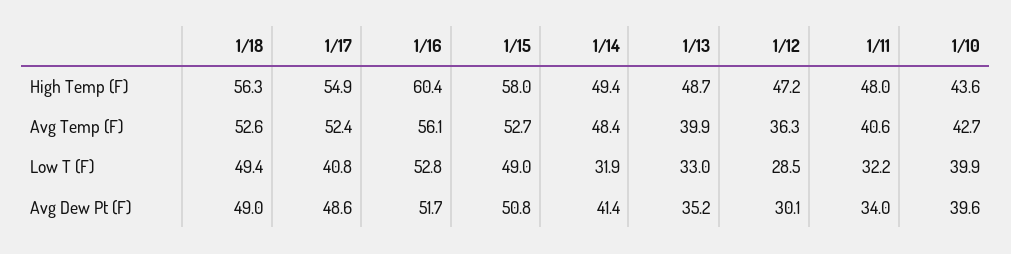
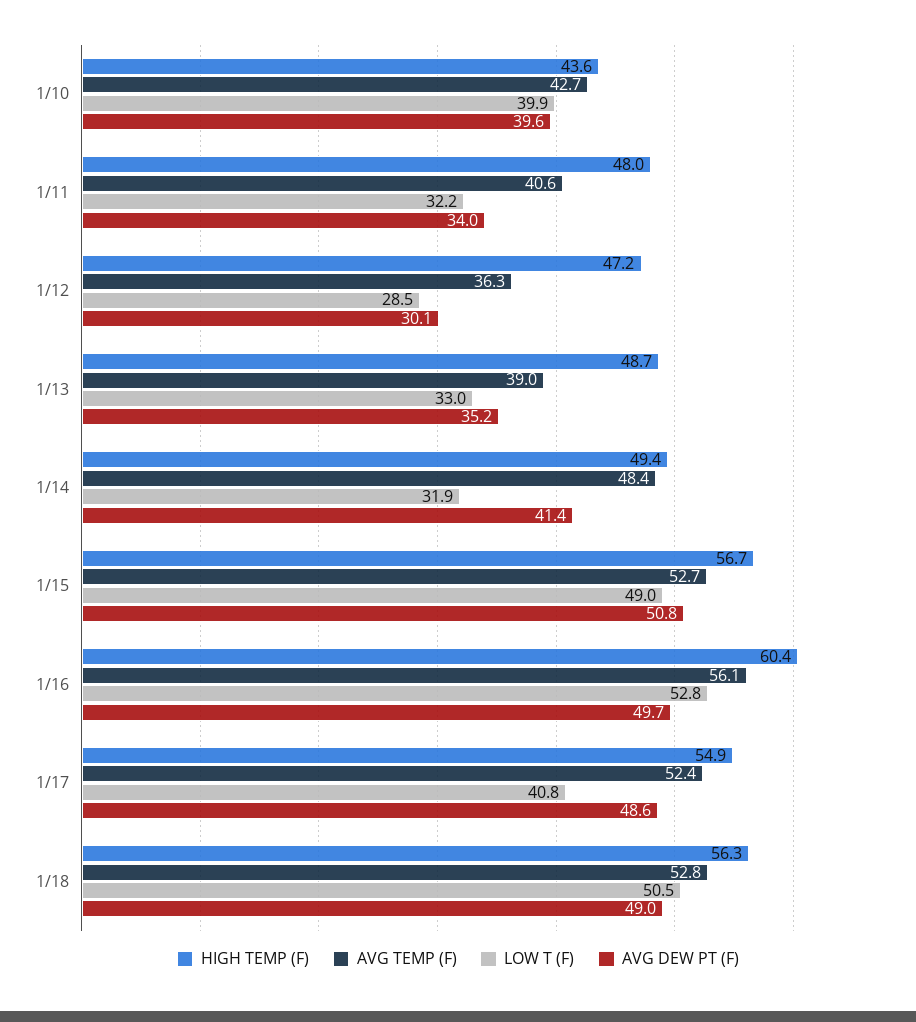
  {
    "High Temp (F)": {
      "1/18": 56.3,
      "1/17": 54.9,
      "1/16": 60.4,
-     "1/15": 58,
+     "1/15": 56.7,
      "1/14": 49.4,
      "1/13": 48.7,
      "1/12": 47.2,
      "1/11": 48,
      "1/10": 43.6
    },
    "Avg Temp (F)": {
-     "1/18": 52.6,
+     "1/18": 52.8,
      "1/17": 52.4,
      "1/16": 56.1,
      "1/15": 52.7,
      "1/14": 48.4,
-     "1/13": 39.9,
+     "1/13": 39,
      "1/12": 36.3,
      "1/11": 40.6,
      "1/10": 42.7
    },
    "Low T (F)": {
-     "1/18": 49.4,
+     "1/18": 50.5,
      "1/17": 40.8,
      "1/16": 52.8,
      "1/15": 49,
      "1/14": 31.9,
      "1/13": 33,
      "1/12": 28.5,
      "1/11": 32.2,
      "1/10": 39.9
    },
    "Avg Dew Pt (F)": {
      "1/18": 49,
      "1/17": 48.6,
-     "1/16": 51.7,
+     "1/16": 49.7,
      "1/15": 50.8,
      "1/14": 41.4,
      "1/13": 35.2,
      "1/12": 30.1,
      "1/11": 34,
      "1/10": 39.6
    }
  }

